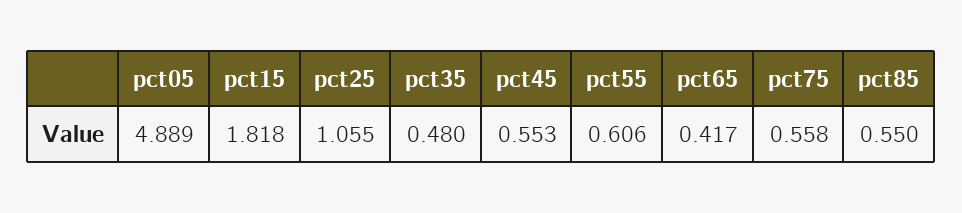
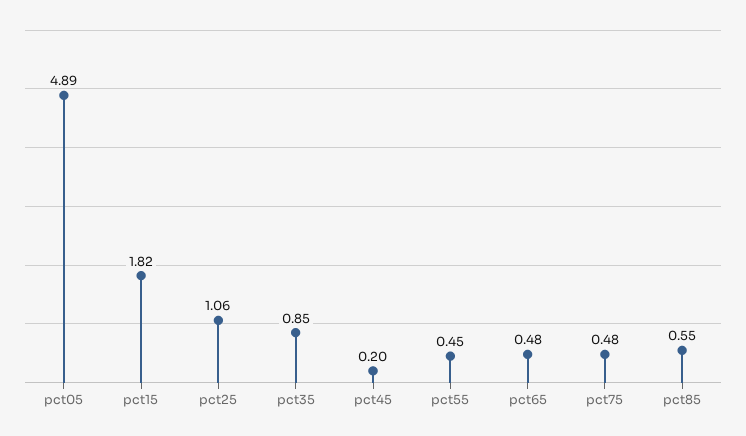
  {
    "pct05": 4.889,
    "pct15": 1.818,
    "pct25": 1.055,
-   "pct35": 0.48,
+   "pct35": 0.85,
-   "pct45": 0.553,
+   "pct45": 0.2,
-   "pct55": 0.606,
+   "pct55": 0.45,
-   "pct65": 0.417,
+   "pct65": 0.48,
-   "pct75": 0.558,
+   "pct75": 0.48,
    "pct85": 0.55
  }

